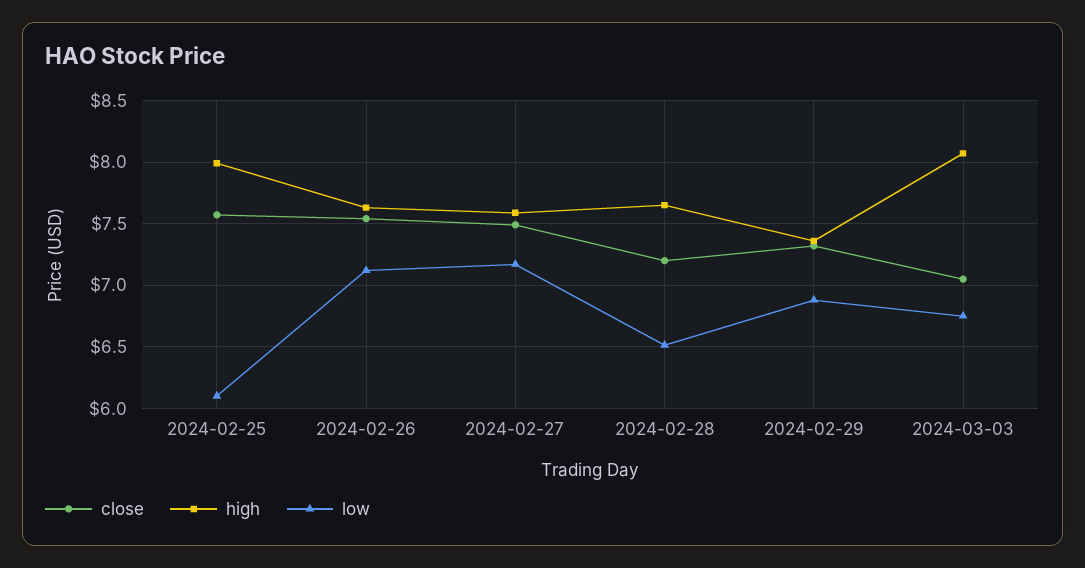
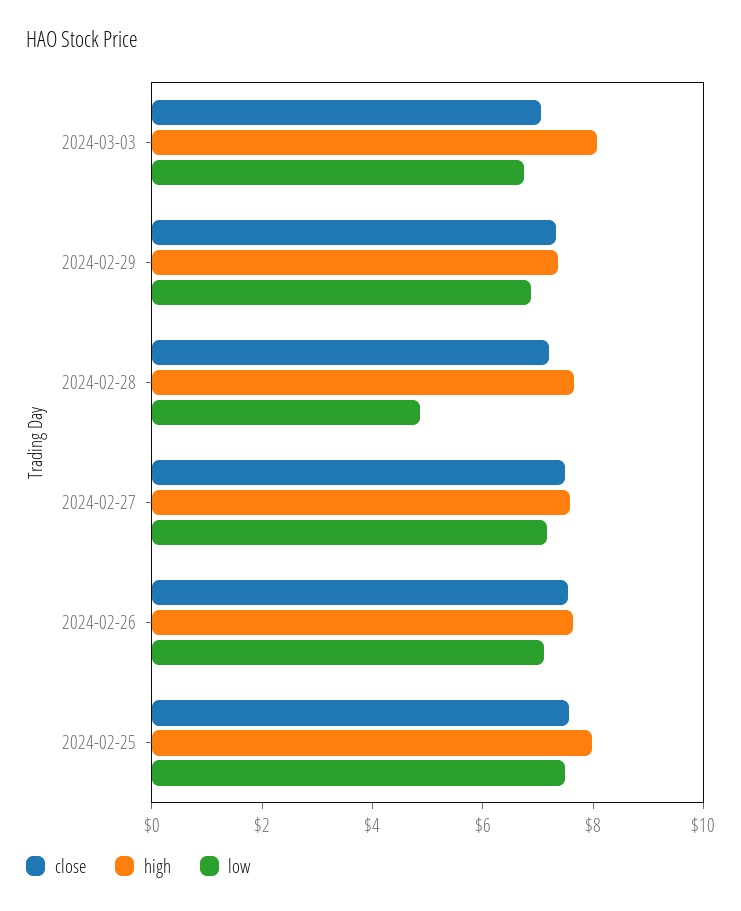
  {
    "close": {
      "2024-02-25": 7.55,
      "2024-02-26": 7.55,
      "2024-02-27": 7.5,
      "2024-02-28": 7.2,
      "2024-02-29": 7.3,
      "2024-03-03": 7.05
    },
    "high": {
      "2024-02-25": 8,
      "2024-02-26": 7.65,
      "2024-02-27": 7.6,
      "2024-02-28": 7.65,
      "2024-02-29": 7.35,
      "2024-03-03": 8.05
    },
    "low": {
-     "2024-02-25": 6.1,
+     "2024-02-25": 7.5,
      "2024-02-26": 7.1,
      "2024-02-27": 7.15,
-     "2024-02-28": 6.5,
+     "2024-02-28": 5,
      "2024-02-29": 6.9,
      "2024-03-03": 6.75
    }
  }

